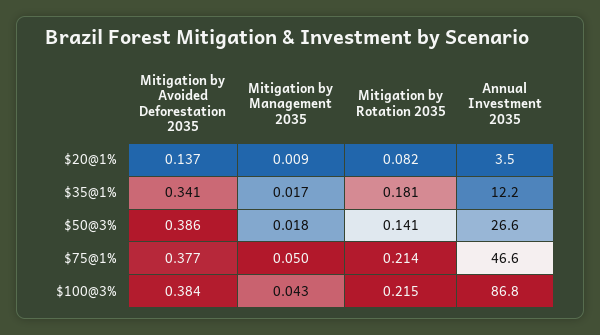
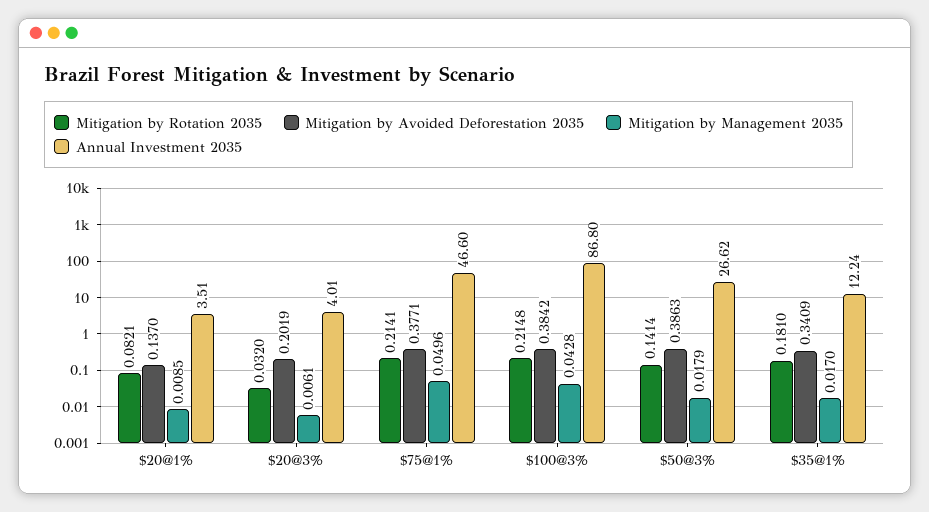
  {
    "Mitigation by Avoided Deforestation 2035": {
      "$20@1%": 0.137,
      "$35@1%": 0.3409,
      "$50@3%": 0.3863,
      "$75@1%": 0.3771,
-     "$100@3%": 0.3842
+     "$100@3%": 0.3842,
+     "$20@3%": 0.2019
    },
    "Mitigation by Management 2035": {
      "$20@1%": 0.0085,
      "$35@1%": 0.017,
      "$50@3%": 0.0179,
      "$75@1%": 0.0496,
-     "$100@3%": 0.0428
+     "$100@3%": 0.0428,
+     "$20@3%": 0.0061
    },
    "Mitigation by Rotation 2035": {
      "$20@1%": 0.0821,
      "$35@1%": 0.181,
      "$50@3%": 0.1414,
      "$75@1%": 0.2141,
-     "$100@3%": 0.2148
+     "$100@3%": 0.2148,
+     "$20@3%": 0.032
    },
    "Annual Investment 2035": {
      "$20@1%": 3.51,
      "$35@1%": 12.24,
      "$50@3%": 26.62,
      "$75@1%": 46.6,
-     "$100@3%": 86.8
+     "$100@3%": 86.8,
+     "$20@3%": 4.01
    }
  }

